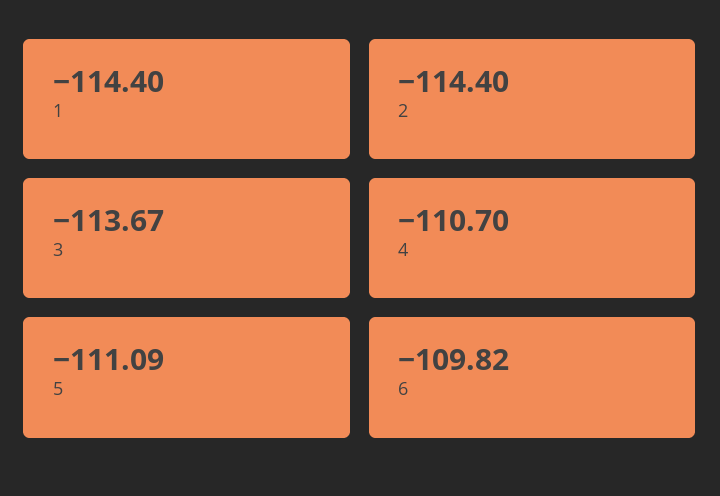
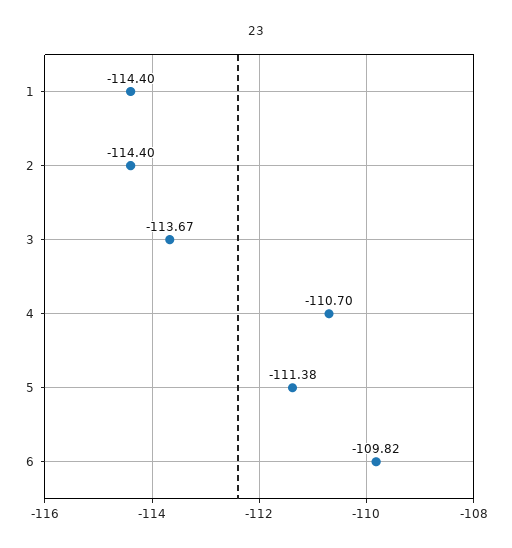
  {
    "1": -114.4,
    "2": -114.4,
    "3": -113.67,
    "4": -110.7,
-   "5": -111.09,
+   "5": -111.38,
    "6": -109.82
  }

